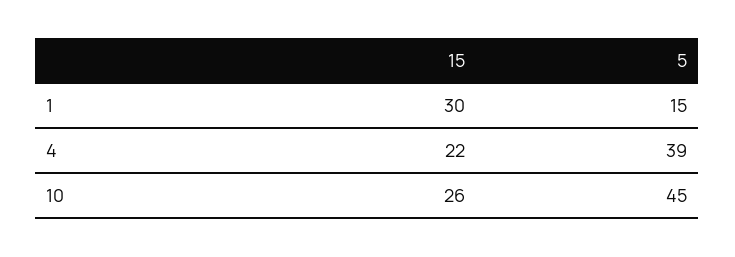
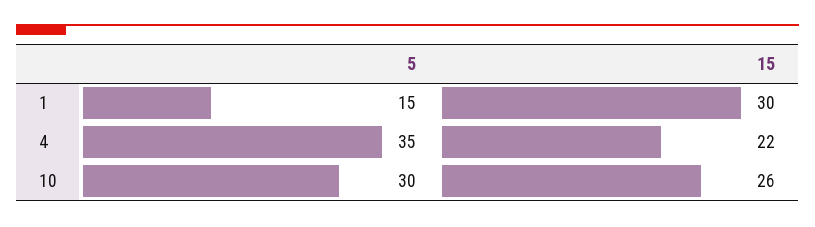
  {
    "15": {
      "1": 30,
      "4": 22,
      "10": 26
    },
    "5": {
      "1": 15,
-     "4": 39,
+     "4": 35,
-     "10": 45
+     "10": 30
    }
  }

